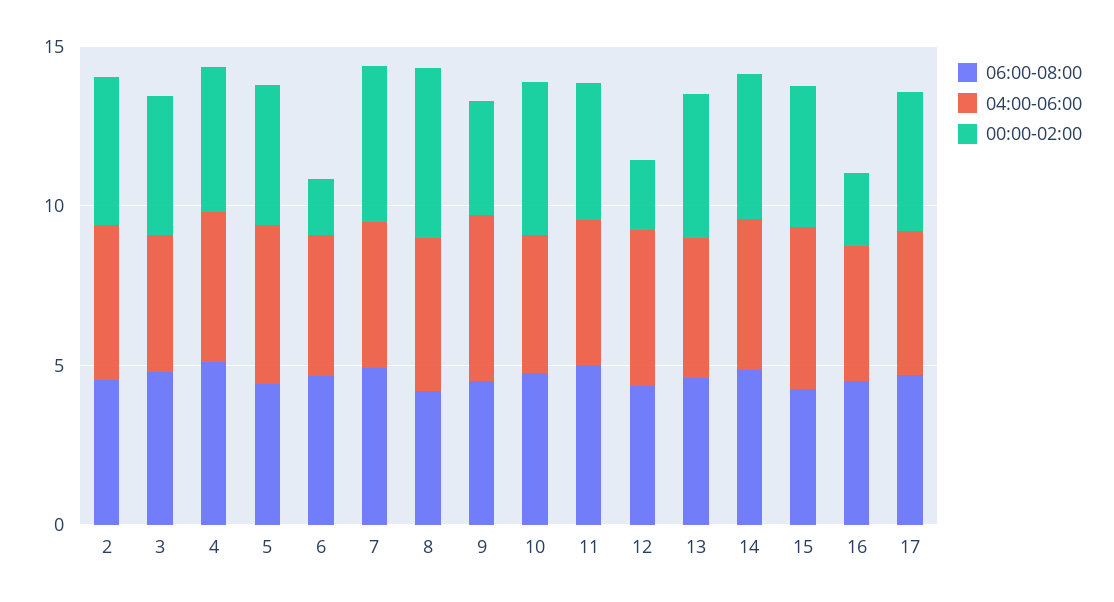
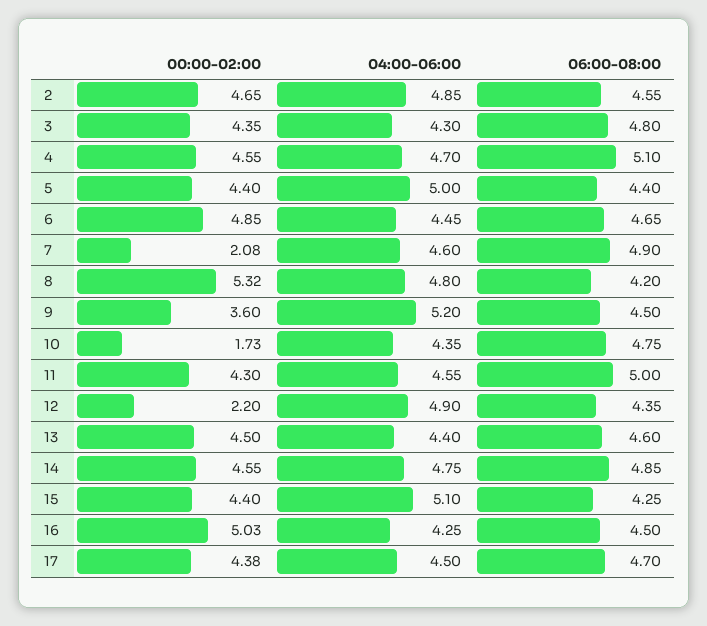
  {
    "06:00-08:00": {
      "2": 4.55,
      "3": 4.8,
      "4": 5.1,
      "5": 4.4,
      "6": 4.65,
      "7": 4.9,
      "8": 4.2,
      "9": 4.5,
      "10": 4.75,
      "11": 5,
      "12": 4.35,
      "13": 4.6,
      "14": 4.85,
      "15": 4.25,
      "16": 4.5,
      "17": 4.7
    },
    "04:00-06:00": {
      "2": 4.85,
      "3": 4.3,
      "4": 4.7,
      "5": 5,
      "6": 4.45,
      "7": 4.6,
      "8": 4.8,
      "9": 5.2,
      "10": 4.35,
      "11": 4.55,
      "12": 4.9,
      "13": 4.4,
      "14": 4.75,
      "15": 5.1,
      "16": 4.25,
      "17": 4.5
    },
    "00:00-02:00": {
      "2": 4.65,
      "3": 4.35,
      "4": 4.55,
      "5": 4.4,
-     "6": 2,
+     "6": 4.85,
-     "7": 5,
+     "7": 2.08,
      "8": 5.32,
      "9": 3.6,
-     "10": 5,
+     "10": 1.73,
      "11": 4.3,
      "12": 2.2,
      "13": 4.5,
      "14": 4.55,
      "15": 4.4,
-     "16": 2,
+     "16": 5.03,
      "17": 4.38
    }
  }

